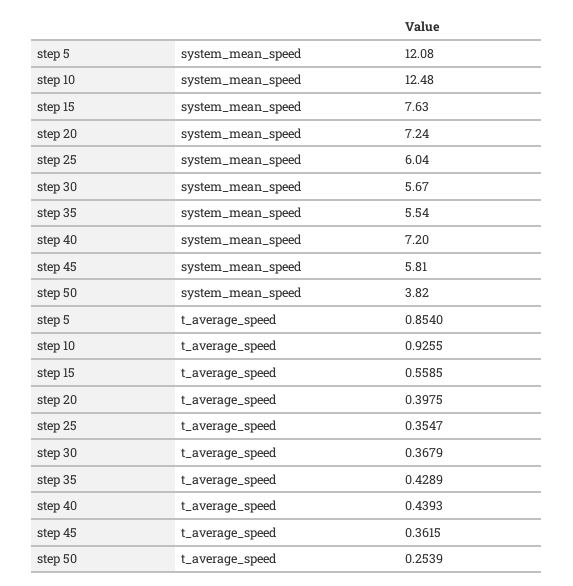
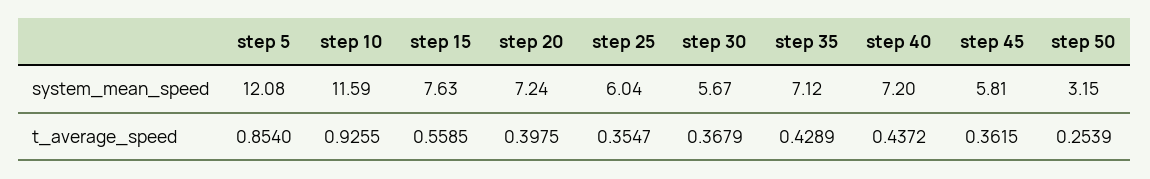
  {
    "step 5": {
      "system_mean_speed": 12.08,
      "t_average_speed": 0.854
    },
    "step 10": {
-     "system_mean_speed": 12.48,
+     "system_mean_speed": 11.59,
      "t_average_speed": 0.9255
    },
    "step 15": {
      "system_mean_speed": 7.63,
      "t_average_speed": 0.5585
    },
    "step 20": {
      "system_mean_speed": 7.24,
      "t_average_speed": 0.3975
    },
    "step 25": {
      "system_mean_speed": 6.04,
      "t_average_speed": 0.3547
    },
    "step 30": {
      "system_mean_speed": 5.67,
      "t_average_speed": 0.3679
    },
    "step 35": {
-     "system_mean_speed": 5.54,
+     "system_mean_speed": 7.12,
      "t_average_speed": 0.4289
    },
    "step 40": {
      "system_mean_speed": 7.2,
-     "t_average_speed": 0.4393
+     "t_average_speed": 0.4372
    },
    "step 45": {
      "system_mean_speed": 5.81,
      "t_average_speed": 0.3615
    },
    "step 50": {
-     "system_mean_speed": 3.82,
+     "system_mean_speed": 3.15,
      "t_average_speed": 0.2539
    }
  }

